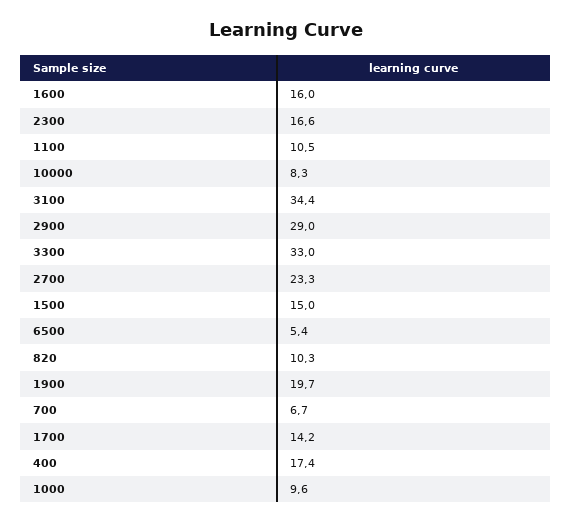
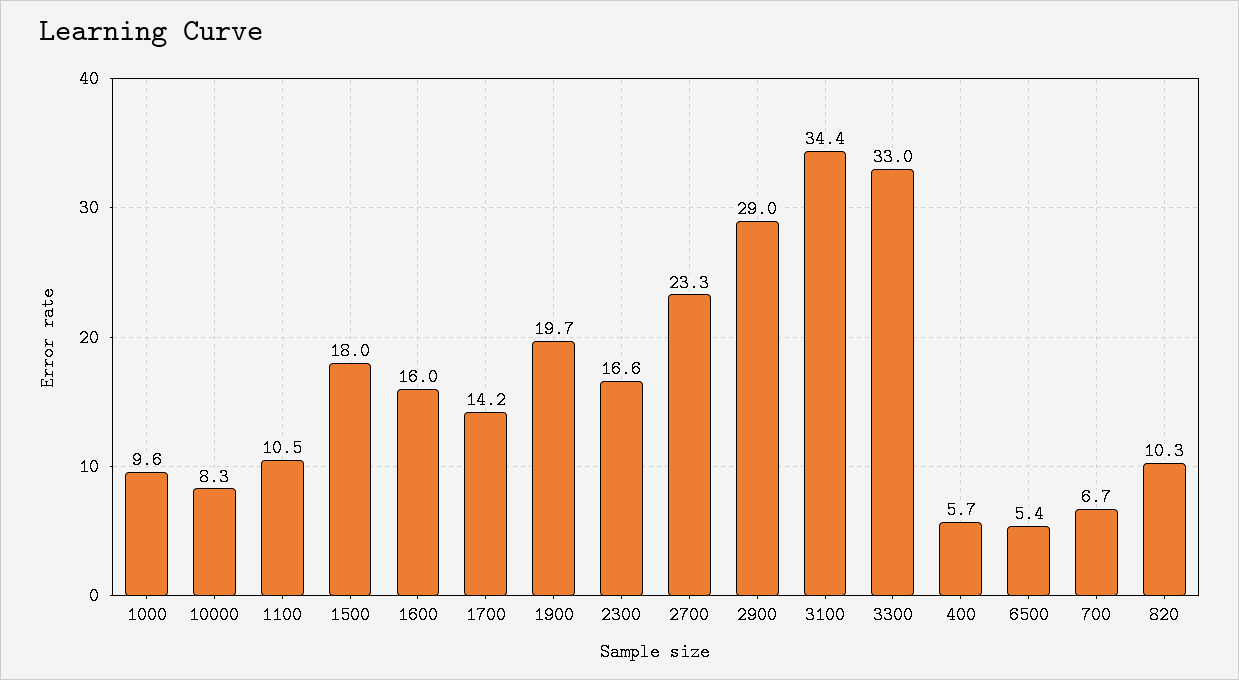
  {
    "1600": 16,
    "2300": 16.6,
    "1100": 10.5,
    "10000": 8.3,
    "3100": 34.4,
    "2900": 29,
    "3300": 33,
    "2700": 23.3,
-   "1500": 15,
+   "1500": 18,
    "6500": 5.4,
    "820": 10.3,
    "1900": 19.7,
    "700": 6.7,
    "1700": 14.2,
-   "400": 17.4,
+   "400": 5.7,
    "1000": 9.6
  }

